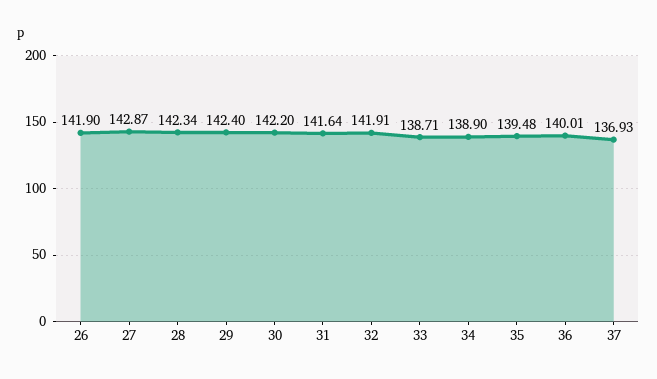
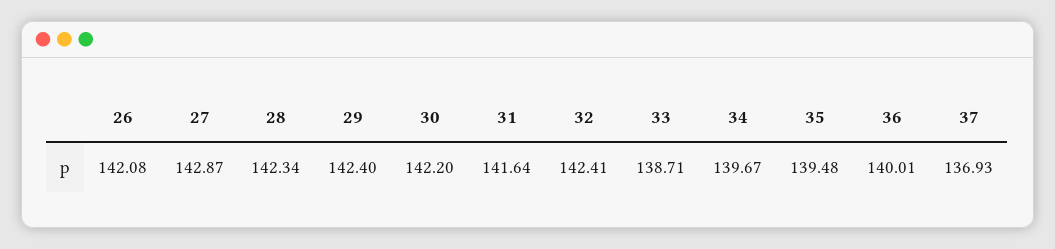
  {
-   "26": 141.9,
+   "26": 142.08,
    "27": 142.87,
    "28": 142.34,
    "29": 142.4,
    "30": 142.2,
    "31": 141.64,
-   "32": 141.91,
+   "32": 142.41,
    "33": 138.71,
-   "34": 138.9,
+   "34": 139.67,
    "35": 139.48,
    "36": 140.01,
    "37": 136.93
  }

